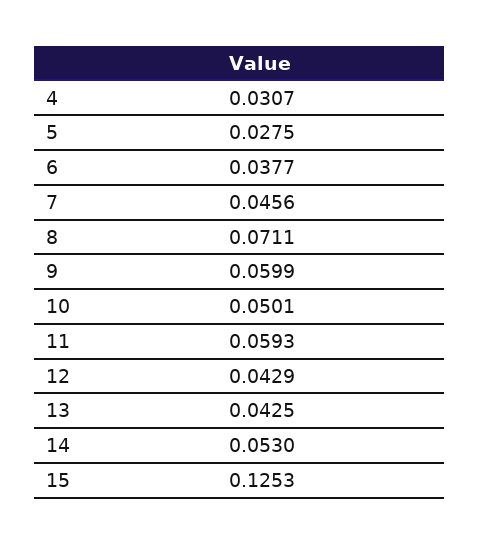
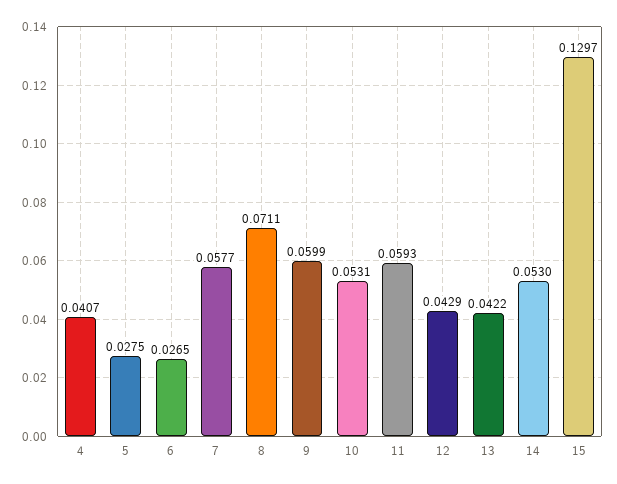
  {
-   "4": 0.0307,
+   "4": 0.0407,
    "5": 0.0275,
-   "6": 0.0377,
+   "6": 0.0265,
-   "7": 0.0456,
+   "7": 0.0577,
    "8": 0.0711,
    "9": 0.0599,
-   "10": 0.0501,
+   "10": 0.0531,
    "11": 0.0593,
    "12": 0.0429,
-   "13": 0.0425,
+   "13": 0.0422,
    "14": 0.053,
-   "15": 0.1253
+   "15": 0.1297
  }

